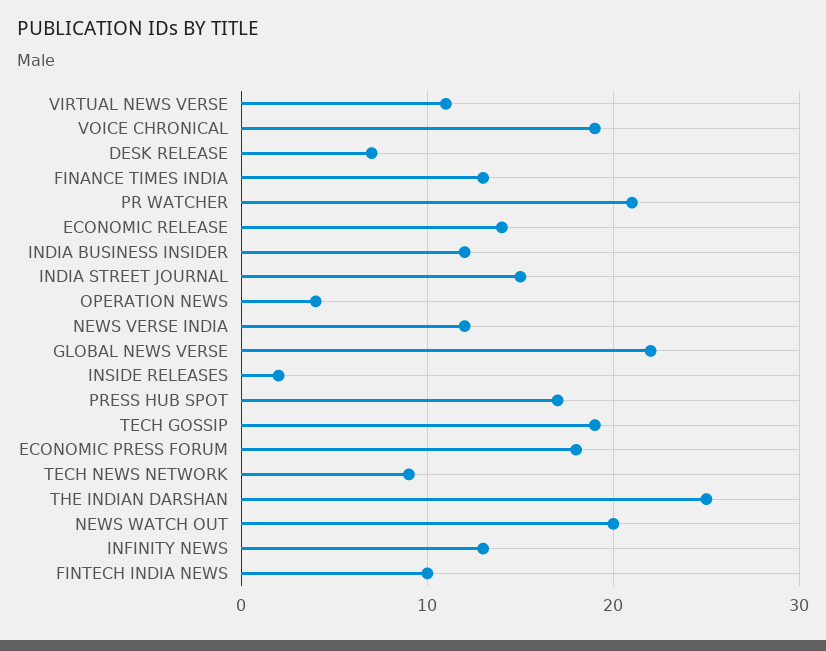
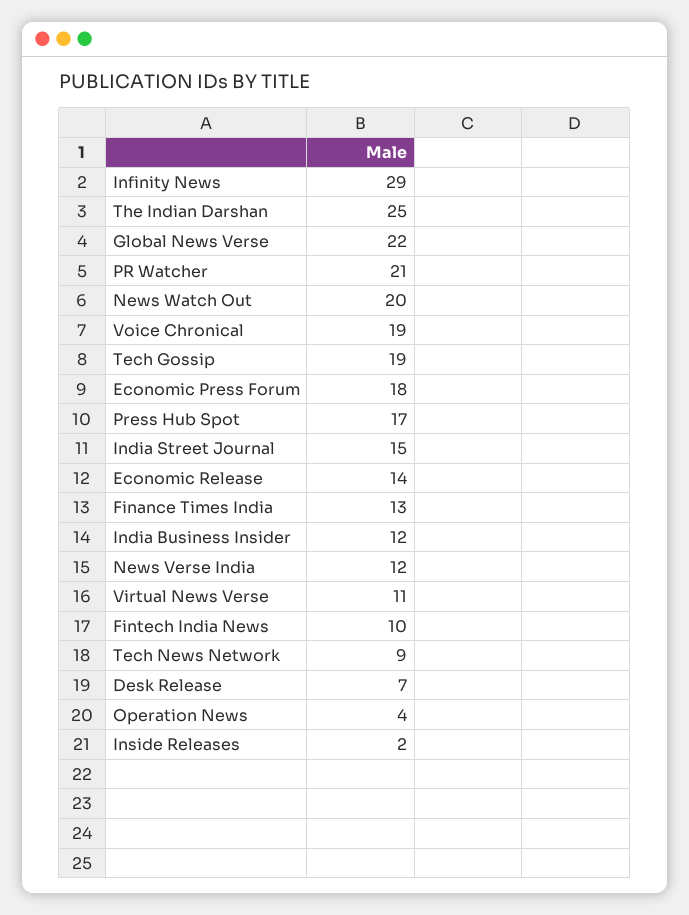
  {
    "VIRTUAL NEWS VERSE": 11,
    "VOICE CHRONICAL": 19,
    "DESK RELEASE": 7,
    "FINANCE TIMES INDIA": 13,
    "PR WATCHER": 21,
    "ECONOMIC RELEASE": 14,
    "INDIA BUSINESS INSIDER": 12,
    "INDIA STREET JOURNAL": 15,
    "OPERATION NEWS": 4,
    "NEWS VERSE INDIA": 12,
    "GLOBAL NEWS VERSE": 22,
    "INSIDE RELEASES": 2,
    "PRESS HUB SPOT": 17,
    "TECH GOSSIP": 19,
    "ECONOMIC PRESS FORUM": 18,
    "TECH NEWS NETWORK": 9,
    "THE INDIAN DARSHAN": 25,
    "NEWS WATCH OUT": 20,
-   "INFINITY NEWS": 13,
+   "INFINITY NEWS": 29,
    "FINTECH INDIA NEWS": 10
  }

